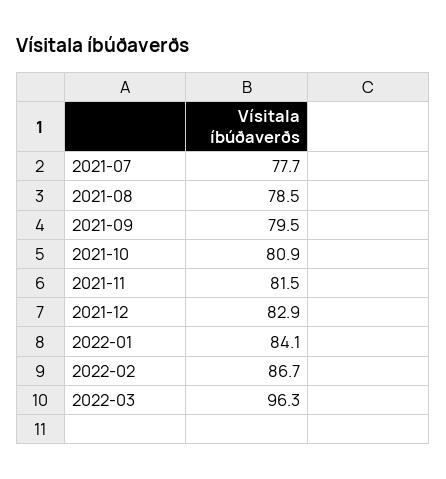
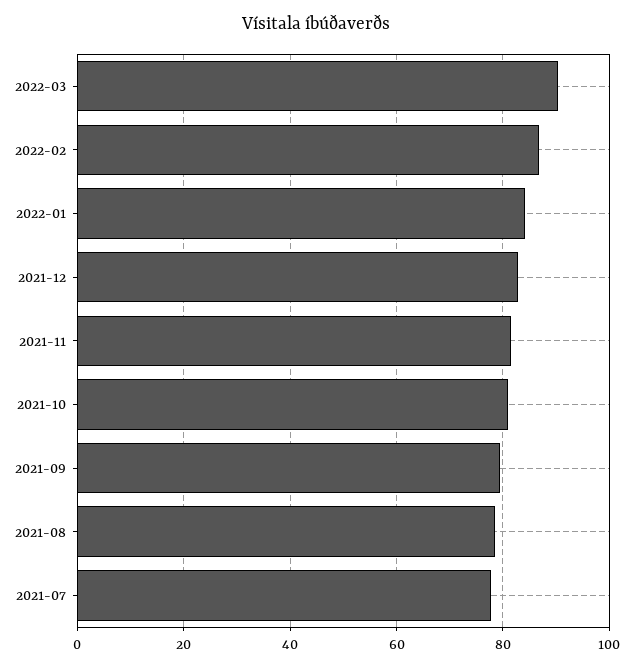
  {
    "2021-07": 77.7,
    "2021-08": 78.5,
    "2021-09": 79.5,
    "2021-10": 80.9,
    "2021-11": 81.5,
    "2021-12": 82.9,
    "2022-01": 84.1,
    "2022-02": 86.7,
-   "2022-03": 96.3
+   "2022-03": 90
  }

